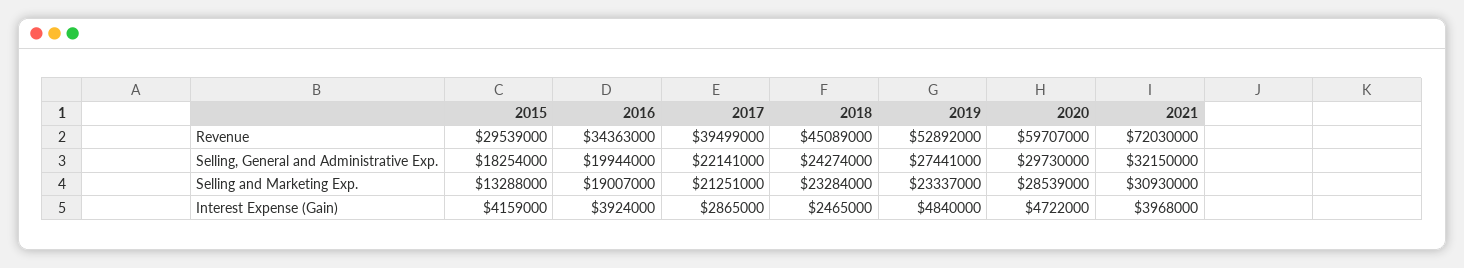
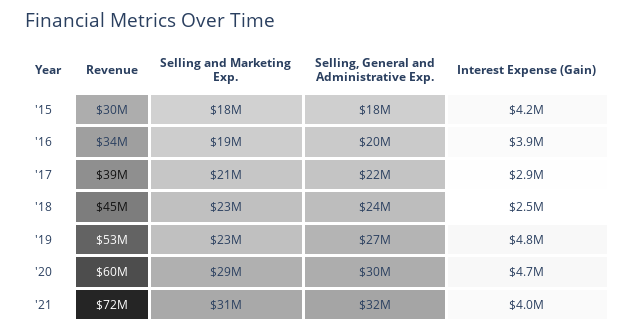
  {
    "2015": {
      "Revenue": 29539000,
      "Selling, General and Administrative Exp.": 18254000,
-     "Selling and Marketing Exp.": 13288000,
+     "Selling and Marketing Exp.": 18000000,
      "Interest Expense (Gain)": 4159000
    },
    "2016": {
      "Revenue": 34363000,
      "Selling, General and Administrative Exp.": 19944000,
      "Selling and Marketing Exp.": 19007000,
      "Interest Expense (Gain)": 3924000
    },
    "2017": {
      "Revenue": 39499000,
      "Selling, General and Administrative Exp.": 22141000,
      "Selling and Marketing Exp.": 21251000,
      "Interest Expense (Gain)": 2865000
    },
    "2018": {
      "Revenue": 45089000,
      "Selling, General and Administrative Exp.": 24274000,
      "Selling and Marketing Exp.": 23284000,
      "Interest Expense (Gain)": 2465000
    },
    "2019": {
      "Revenue": 52892000,
      "Selling, General and Administrative Exp.": 27441000,
      "Selling and Marketing Exp.": 23337000,
      "Interest Expense (Gain)": 4840000
    },
    "2020": {
      "Revenue": 59707000,
      "Selling, General and Administrative Exp.": 29730000,
      "Selling and Marketing Exp.": 28539000,
      "Interest Expense (Gain)": 4722000
    },
    "2021": {
      "Revenue": 72030000,
      "Selling, General and Administrative Exp.": 32150000,
      "Selling and Marketing Exp.": 30930000,
      "Interest Expense (Gain)": 3968000
    }
  }

